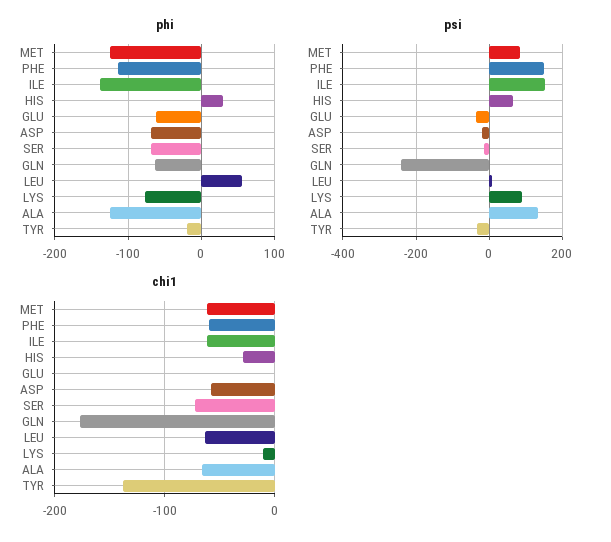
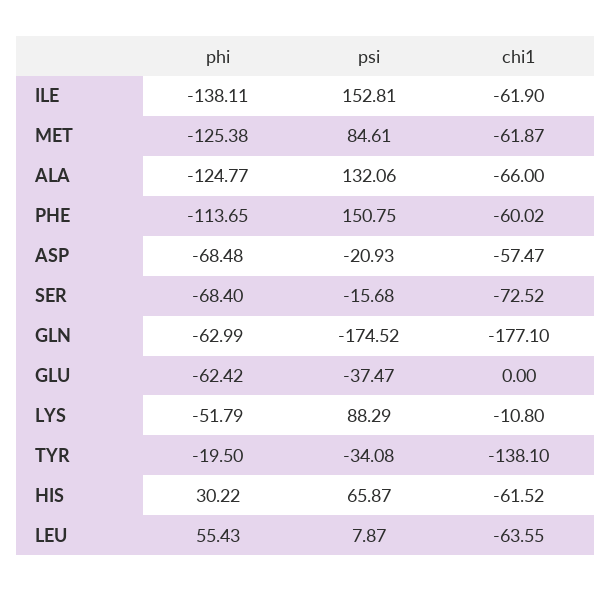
  {
    "phi": {
      "MET": -125.38,
      "PHE": -113.65,
      "ILE": -138.11,
      "HIS": 30.22,
      "GLU": -62.42,
      "ASP": -68.48,
      "SER": -68.4,
      "GLN": -62.99,
      "LEU": 55.43,
-     "LYS": -80,
+     "LYS": -51.79,
      "ALA": -124.77,
      "TYR": -19.5
    },
    "psi": {
      "MET": 84.61,
      "PHE": 150.75,
      "ILE": 152.81,
      "HIS": 65.87,
      "GLU": -37.47,
      "ASP": -20.93,
      "SER": -15.68,
-     "GLN": -240,
+     "GLN": -174.52,
      "LEU": 7.87,
      "LYS": 88.29,
      "ALA": 132.06,
      "TYR": -34.08
    },
    "chi1": {
      "MET": -61.87,
      "PHE": -60.02,
      "ILE": -61.9,
-     "HIS": -30,
+     "HIS": -61.52,
      "GLU": 0,
      "ASP": -57.47,
      "SER": -72.52,
      "GLN": -177.1,
      "LEU": -63.55,
      "LYS": -10.8,
      "ALA": -66,
      "TYR": -138.1
    }
  }

